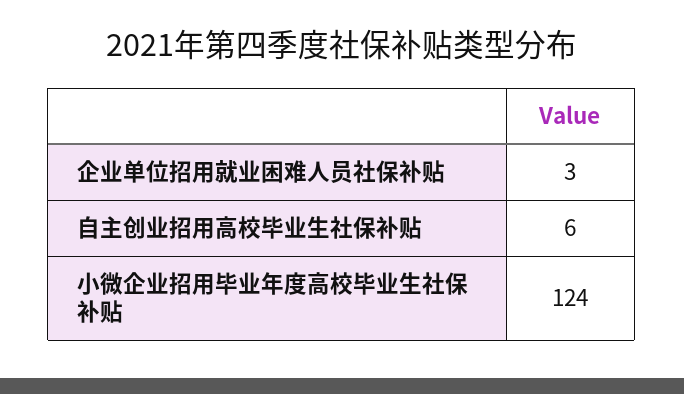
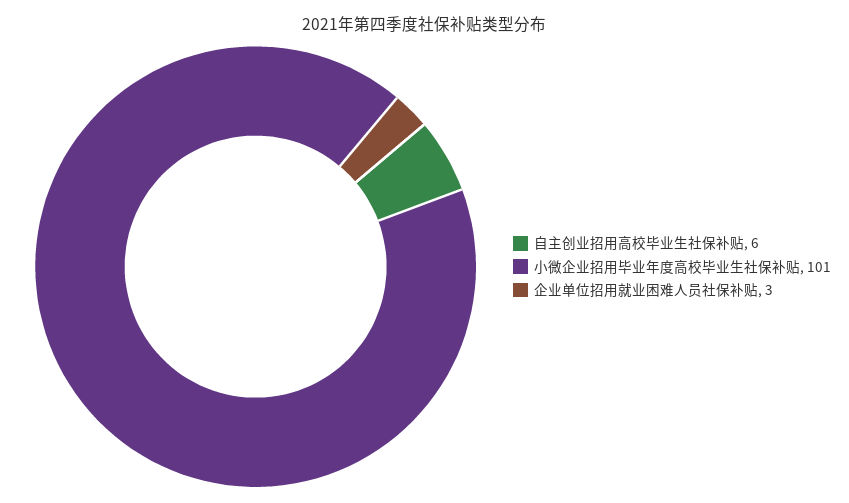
  {
    "企业单位招用就业困难人员社保补贴": 3,
    "自主创业招用高校毕业生社保补贴": 6,
-   "小微企业招用毕业年度高校毕业生社保补贴": 124
+   "小微企业招用毕业年度高校毕业生社保补贴": 101
  }

